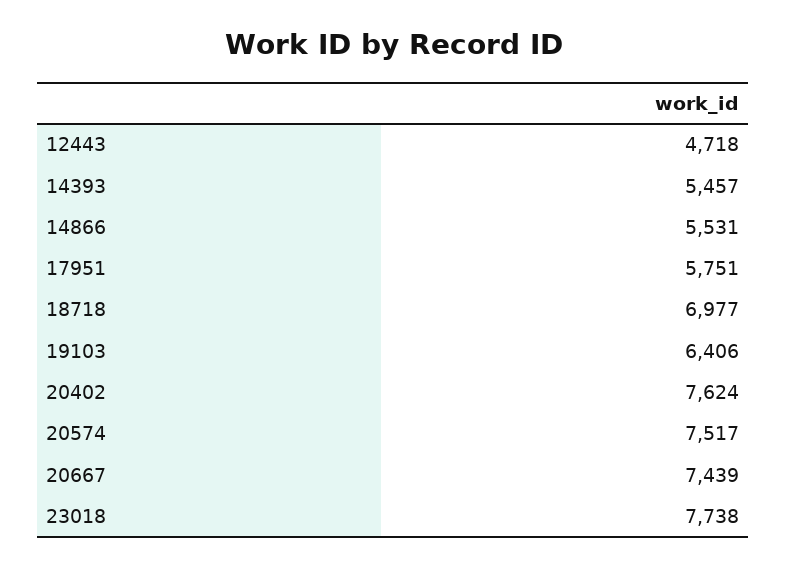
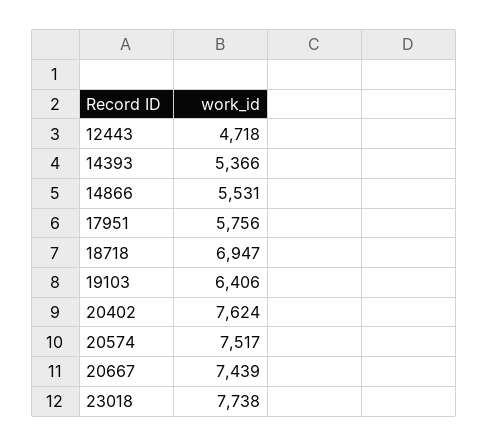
  {
    "12443": 4718,
-   "14393": 5457,
+   "14393": 5366,
    "14866": 5531,
-   "17951": 5751,
+   "17951": 5756,
-   "18718": 6977,
+   "18718": 6947,
    "19103": 6406,
    "20402": 7624,
    "20574": 7517,
    "20667": 7439,
    "23018": 7738
  }

